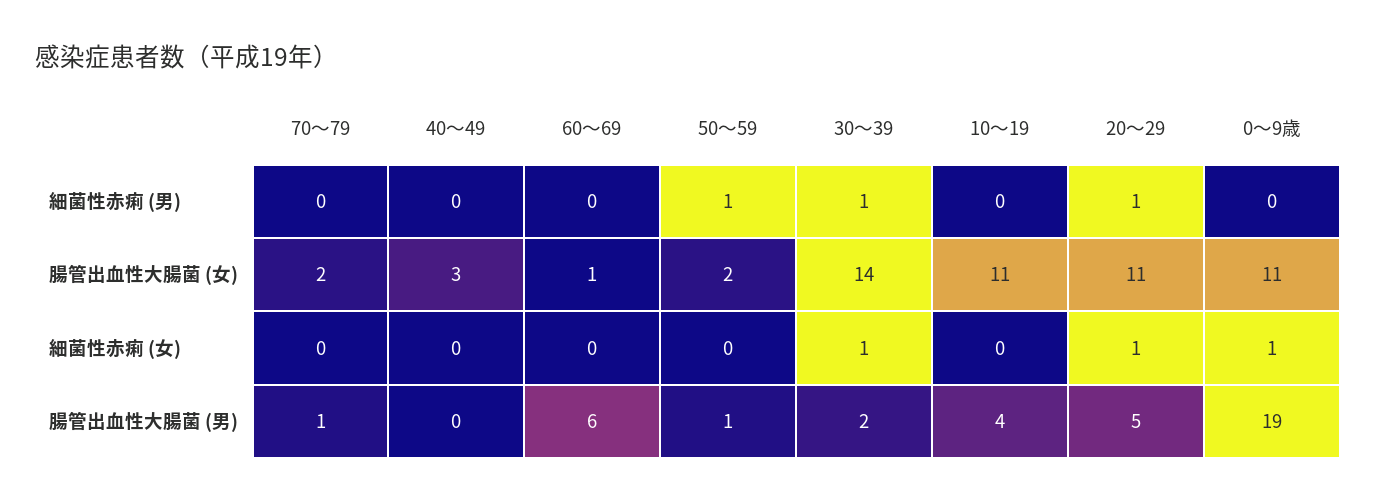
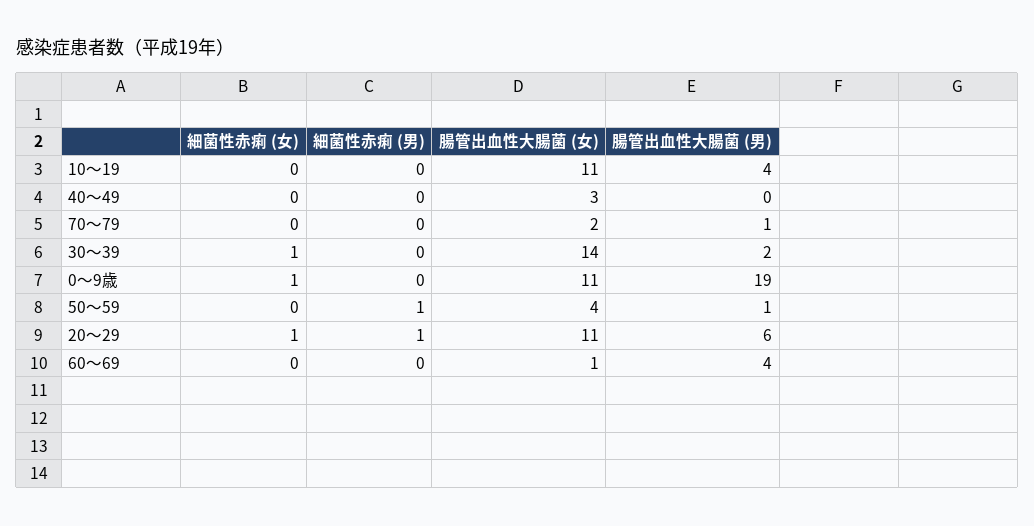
  {
    "70～79": {
      "細菌性赤痢 (男)": 0,
      "腸管出血性大腸菌 (女)": 2,
      "細菌性赤痢 (女)": 0,
      "腸管出血性大腸菌 (男)": 1
    },
    "40～49": {
      "細菌性赤痢 (男)": 0,
      "腸管出血性大腸菌 (女)": 3,
      "細菌性赤痢 (女)": 0,
      "腸管出血性大腸菌 (男)": 0
    },
    "60～69": {
      "細菌性赤痢 (男)": 0,
      "腸管出血性大腸菌 (女)": 1,
      "細菌性赤痢 (女)": 0,
-     "腸管出血性大腸菌 (男)": 6
+     "腸管出血性大腸菌 (男)": 4
    },
    "50～59": {
      "細菌性赤痢 (男)": 1,
-     "腸管出血性大腸菌 (女)": 2,
+     "腸管出血性大腸菌 (女)": 4,
      "細菌性赤痢 (女)": 0,
      "腸管出血性大腸菌 (男)": 1
    },
    "30～39": {
-     "細菌性赤痢 (男)": 1,
+     "細菌性赤痢 (男)": 0,
      "腸管出血性大腸菌 (女)": 14,
      "細菌性赤痢 (女)": 1,
      "腸管出血性大腸菌 (男)": 2
    },
    "10～19": {
      "細菌性赤痢 (男)": 0,
      "腸管出血性大腸菌 (女)": 11,
      "細菌性赤痢 (女)": 0,
      "腸管出血性大腸菌 (男)": 4
    },
    "20～29": {
      "細菌性赤痢 (男)": 1,
      "腸管出血性大腸菌 (女)": 11,
      "細菌性赤痢 (女)": 1,
-     "腸管出血性大腸菌 (男)": 5
+     "腸管出血性大腸菌 (男)": 6
    },
    "0～9歳": {
      "細菌性赤痢 (男)": 0,
      "腸管出血性大腸菌 (女)": 11,
      "細菌性赤痢 (女)": 1,
      "腸管出血性大腸菌 (男)": 19
    }
  }

